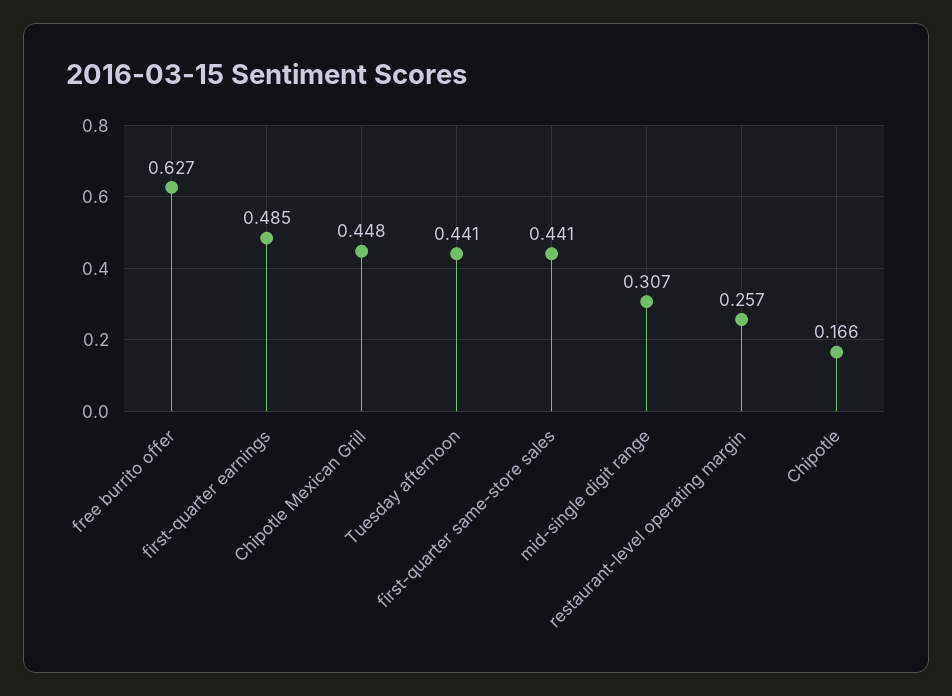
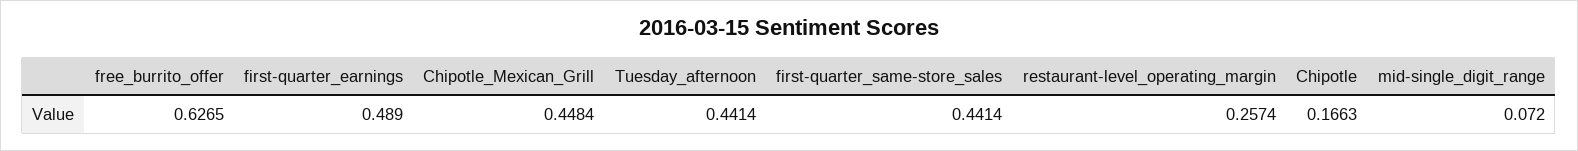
  {
    "free burrito offer": 0.6265,
-   "first-quarter earnings": 0.485,
+   "first-quarter earnings": 0.489,
    "Chipotle Mexican Grill": 0.4484,
    "Tuesday afternoon": 0.4414,
    "first-quarter same-store sales": 0.4414,
-   "mid-single digit range": 0.307,
+   "mid-single digit range": 0.072,
    "restaurant-level operating margin": 0.2574,
    "Chipotle": 0.1663
  }

